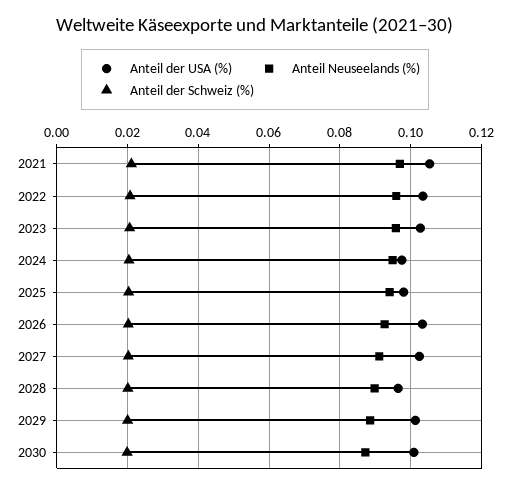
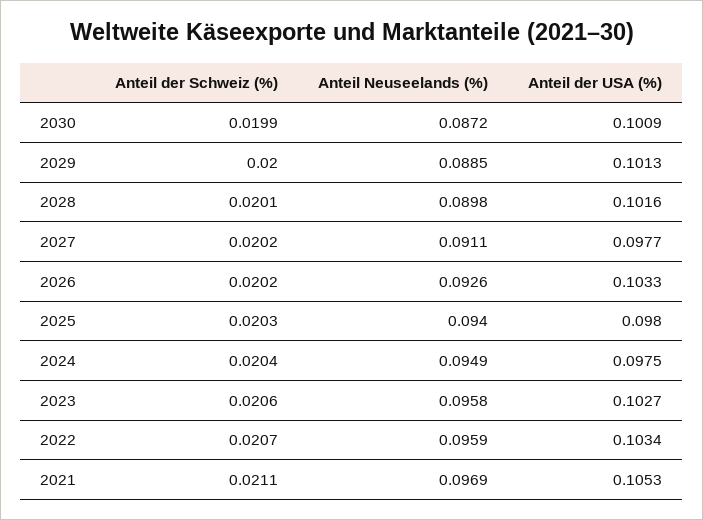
  {
    "Anteil der USA (%)": {
      "2021": 0.1053,
      "2022": 0.1034,
      "2023": 0.1027,
      "2024": 0.0975,
      "2025": 0.098,
      "2026": 0.1033,
-     "2027": 0.102,
+     "2027": 0.0977,
-     "2028": 0.096,
+     "2028": 0.1016,
      "2029": 0.1013,
      "2030": 0.1009
    },
    "Anteil Neuseelands (%)": {
      "2021": 0.0969,
      "2022": 0.0959,
      "2023": 0.0958,
      "2024": 0.0949,
      "2025": 0.094,
      "2026": 0.0926,
      "2027": 0.0911,
      "2028": 0.0898,
      "2029": 0.0885,
      "2030": 0.0872
    },
    "Anteil der Schweiz (%)": {
      "2021": 0.0211,
      "2022": 0.0207,
      "2023": 0.0206,
      "2024": 0.0204,
      "2025": 0.0203,
      "2026": 0.0202,
      "2027": 0.0202,
      "2028": 0.0201,
      "2029": 0.02,
      "2030": 0.0199
    }
  }

